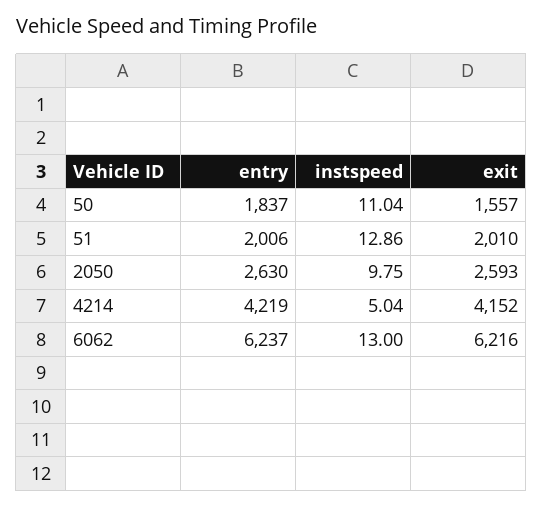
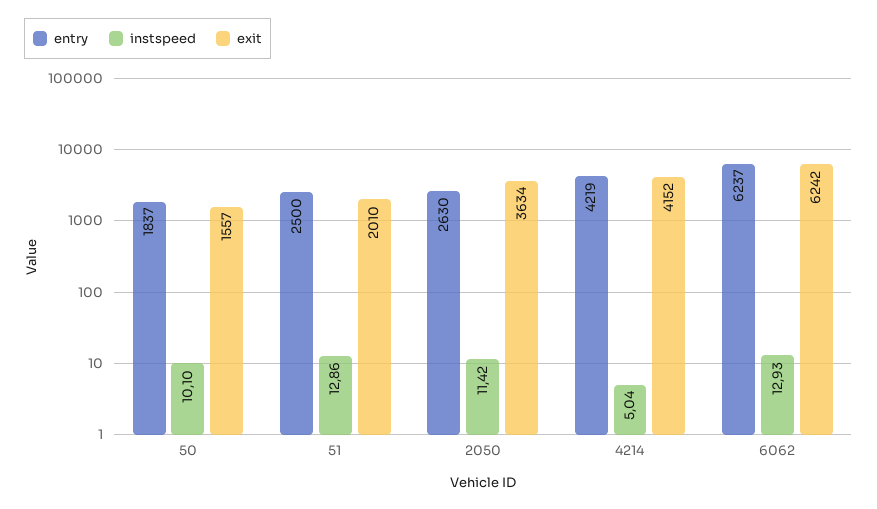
  {
    "entry": {
      "50": 1837,
-     "51": 2006,
+     "51": 2500,
      "2050": 2630,
      "4214": 4219,
      "6062": 6237
    },
    "instspeed": {
-     "50": 11.04,
+     "50": 10.1,
      "51": 12.86,
-     "2050": 9.75,
+     "2050": 11.42,
      "4214": 5.04,
-     "6062": 13
+     "6062": 12.93
    },
    "exit": {
      "50": 1557,
      "51": 2010,
-     "2050": 2593,
+     "2050": 3634,
      "4214": 4152,
-     "6062": 6216
+     "6062": 6242
    }
  }

